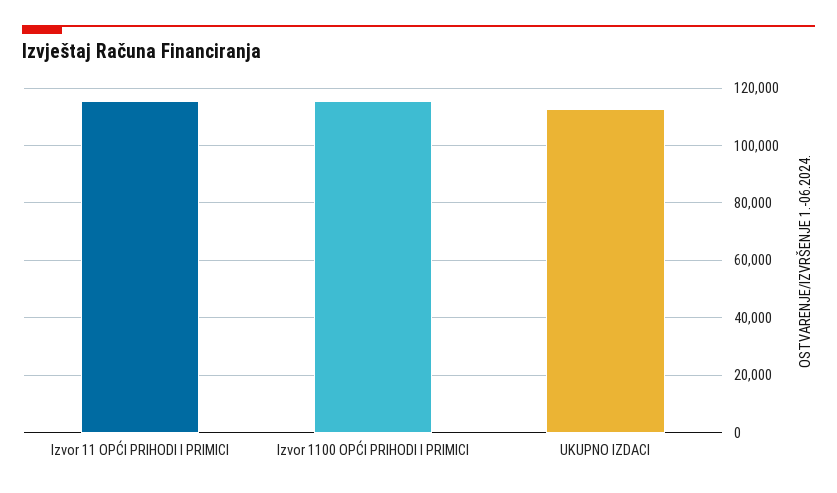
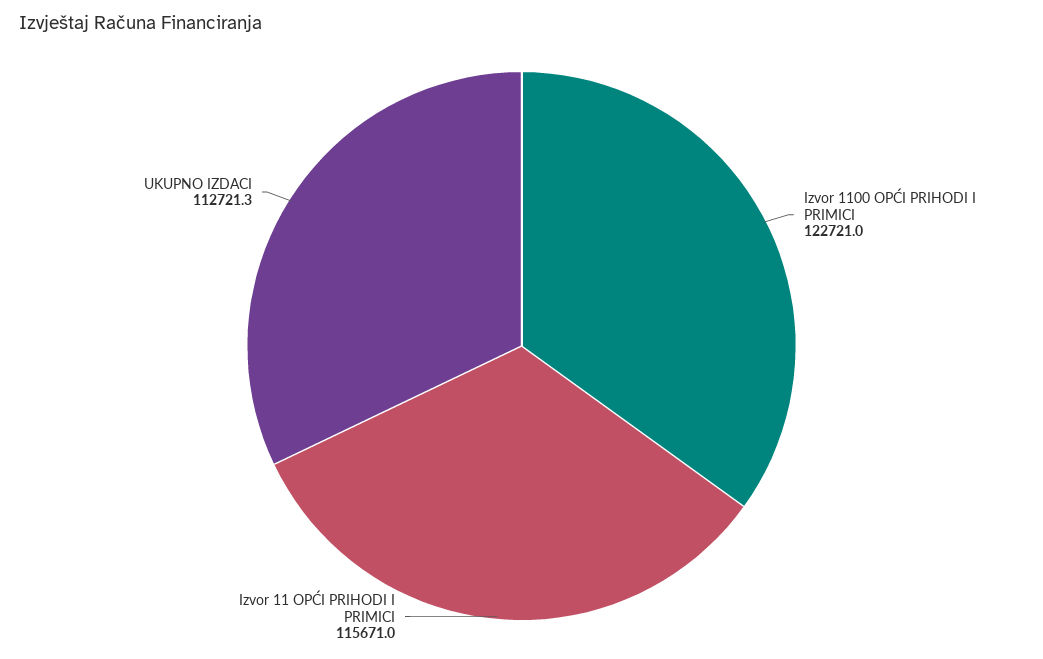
  {
    "Izvor 11 OPĆI PRIHODI I PRIMICI": 115671,
-   "Izvor 1100 OPĆI PRIHODI I PRIMICI": 115000,
+   "Izvor 1100 OPĆI PRIHODI I PRIMICI": 122721,
    "UKUPNO IZDACI": 112721.3
  }

